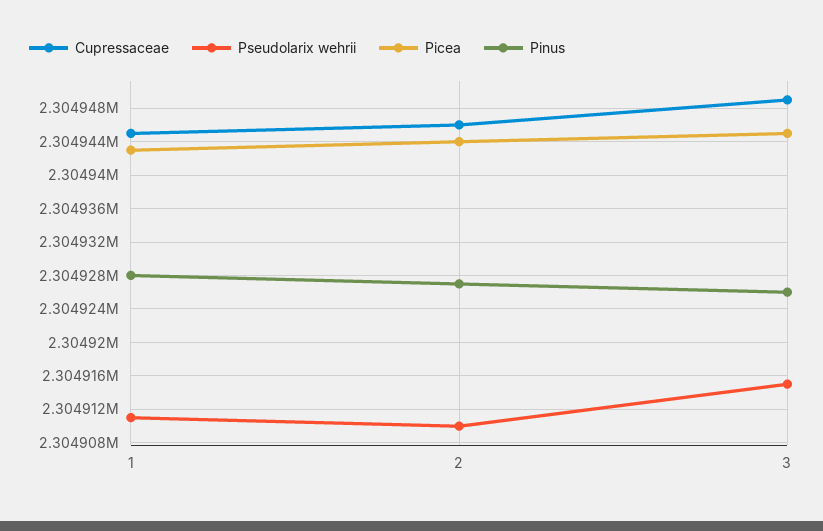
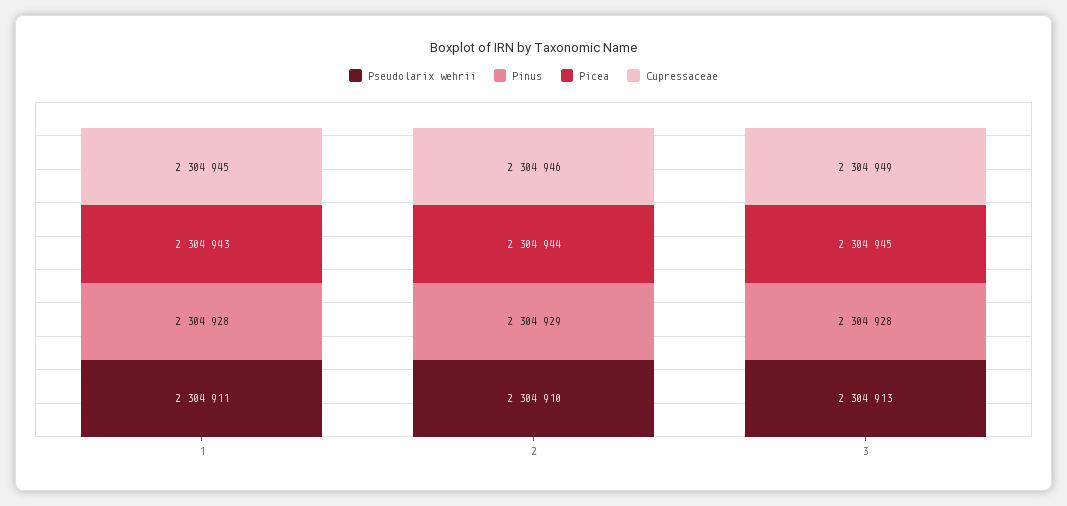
  {
    "Cupressaceae": {
      "1": 2304945,
      "2": 2304946,
      "3": 2304949
    },
    "Pseudolarix wehrii": {
      "1": 2304911,
      "2": 2304910,
-     "3": 2304915
+     "3": 2304913
    },
    "Picea": {
      "1": 2304943,
      "2": 2304944,
      "3": 2304945
    },
    "Pinus": {
      "1": 2304928,
-     "2": 2304927,
+     "2": 2304929,
-     "3": 2304926
+     "3": 2304928
    }
  }

